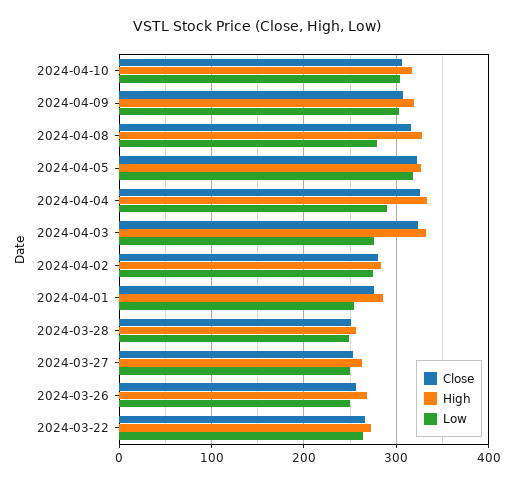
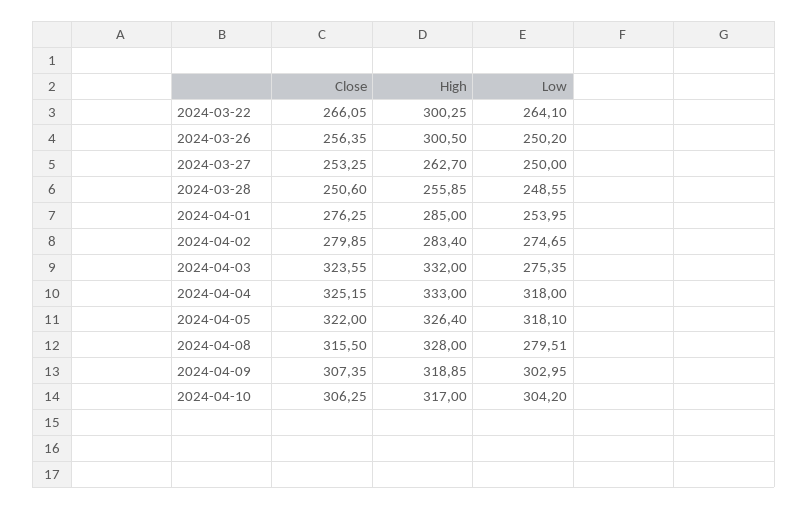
  {
    "Close": {
      "2024-04-10": 306.25,
      "2024-04-09": 307.35,
      "2024-04-08": 315.5,
      "2024-04-05": 322,
      "2024-04-04": 325.15,
      "2024-04-03": 323.55,
      "2024-04-02": 279.85,
      "2024-04-01": 276.25,
      "2024-03-28": 250.6,
      "2024-03-27": 253.25,
      "2024-03-26": 256.35,
      "2024-03-22": 266.05
    },
    "High": {
      "2024-04-10": 317,
      "2024-04-09": 318.85,
      "2024-04-08": 328,
      "2024-04-05": 326.4,
      "2024-04-04": 333,
      "2024-04-03": 332,
      "2024-04-02": 283.4,
      "2024-04-01": 285,
      "2024-03-28": 255.85,
      "2024-03-27": 262.7,
-     "2024-03-26": 270,
+     "2024-03-26": 300.5,
-     "2024-03-22": 270
+     "2024-03-22": 300.25
    },
    "Low": {
      "2024-04-10": 304.2,
      "2024-04-09": 302.95,
      "2024-04-08": 279.51,
      "2024-04-05": 318.1,
-     "2024-04-04": 290,
+     "2024-04-04": 318,
      "2024-04-03": 275.35,
      "2024-04-02": 274.65,
      "2024-04-01": 253.95,
      "2024-03-28": 248.55,
      "2024-03-27": 250,
      "2024-03-26": 250.2,
      "2024-03-22": 264.1
    }
  }

